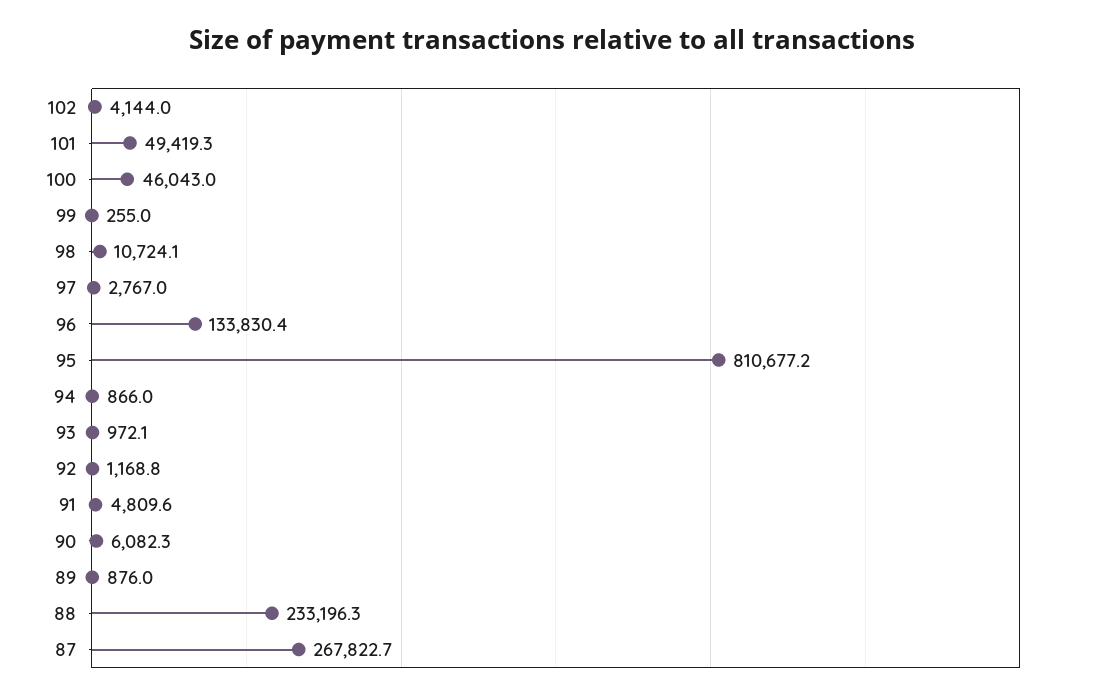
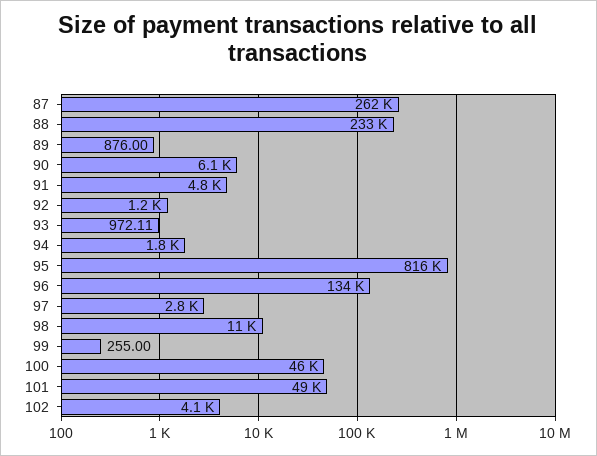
  {
    "102": 4144,
    "101": 49419.3,
    "100": 46043,
    "99": 255,
    "98": 10724.1,
    "97": 2767,
    "96": 133830.4,
-   "95": 810677.2,
+   "95": 816000,
-   "94": 866,
+   "94": 1800,
    "93": 972.11,
    "92": 1168.8,
    "91": 4809.6,
    "90": 6082.3,
    "89": 876,
    "88": 233196.3,
-   "87": 267822.7
+   "87": 262000
  }

